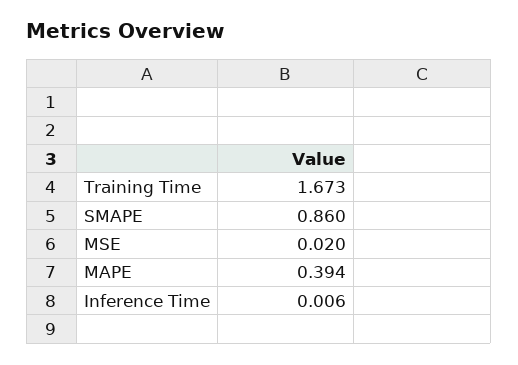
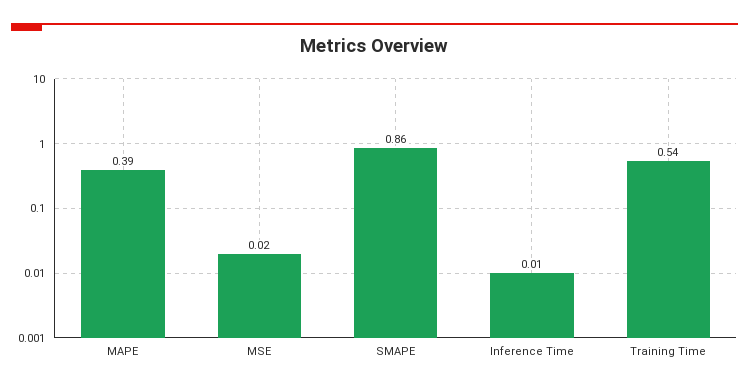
  {
-   "Training Time": 1.673,
+   "Training Time": 0.54,
    "SMAPE": 0.86,
    "MSE": 0.02,
    "MAPE": 0.394,
    "Inference Time": 0.006
  }

